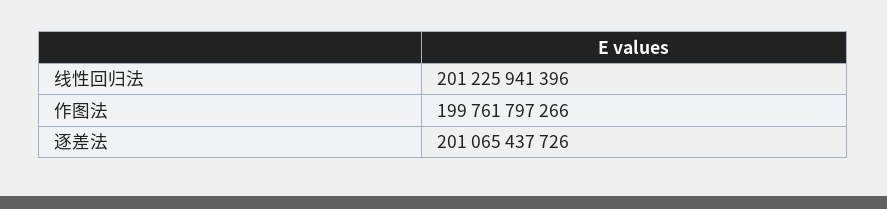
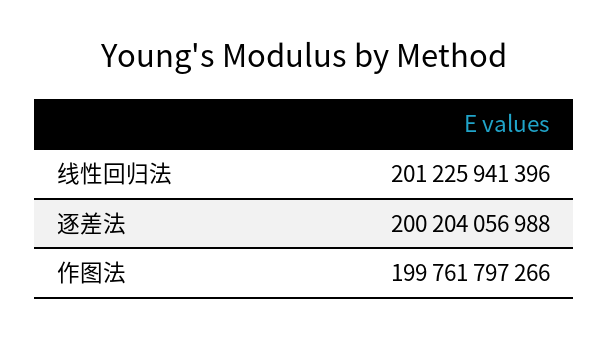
  {
    "线性回归法": 201225941396,
    "作图法": 199761797266,
-   "逐差法": 201065437726
+   "逐差法": 200204056988
  }

